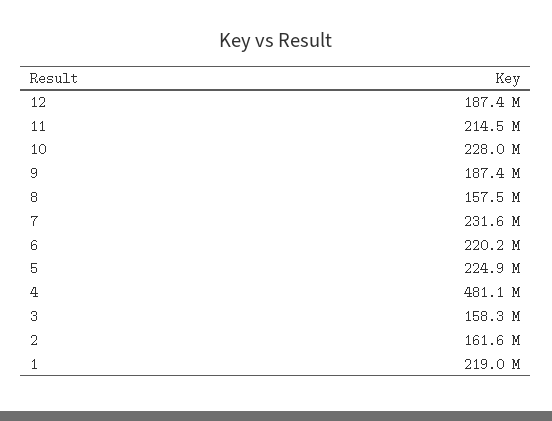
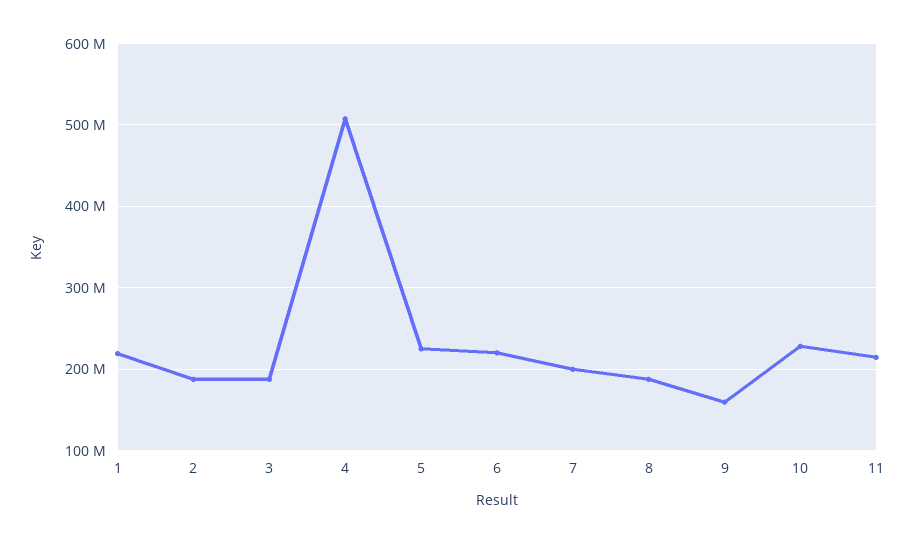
  {
-   "12": 187400000,
    "11": 214500000,
    "10": 228000000,
-   "9": 187400000,
+   "9": 160000000,
-   "8": 157500000,
+   "8": 190000000,
-   "7": 231600000,
+   "7": 200000000,
    "6": 220200000,
    "5": 224900000,
-   "4": 481100000,
+   "4": 510000000,
-   "3": 158300000,
+   "3": 190000000,
-   "2": 161600000,
+   "2": 190000000,
    "1": 219000000
  }

